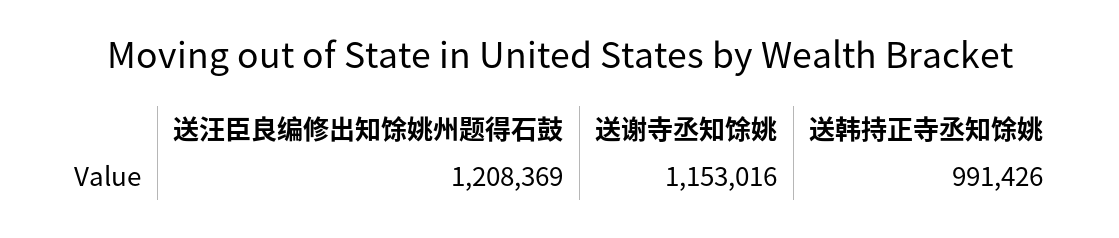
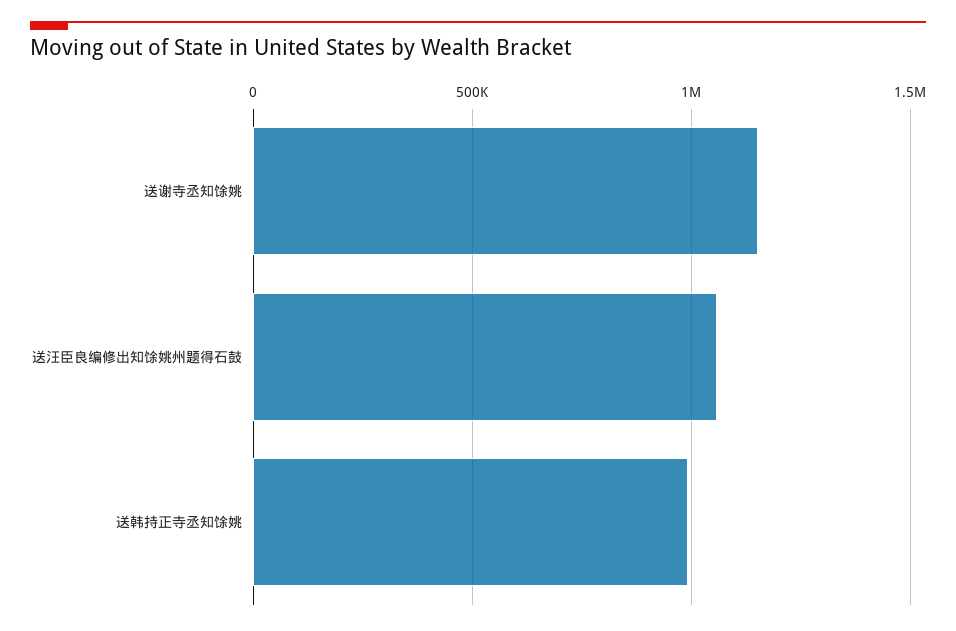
  {
-   "送汪臣良编修出知馀姚州题得石鼓": 1208369,
+   "送汪臣良编修出知馀姚州题得石鼓": 1050000,
    "送谢寺丞知馀姚": 1153016,
    "送韩持正寺丞知馀姚": 991426
  }

